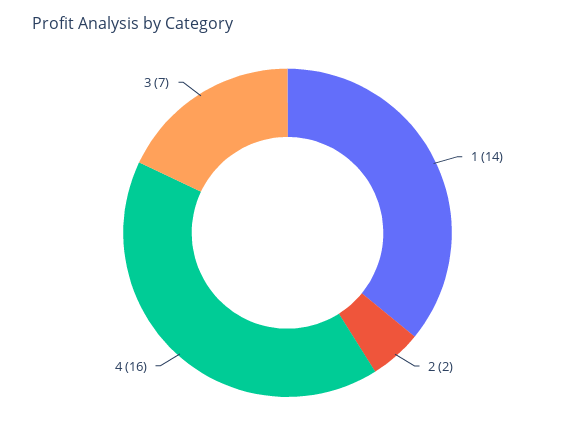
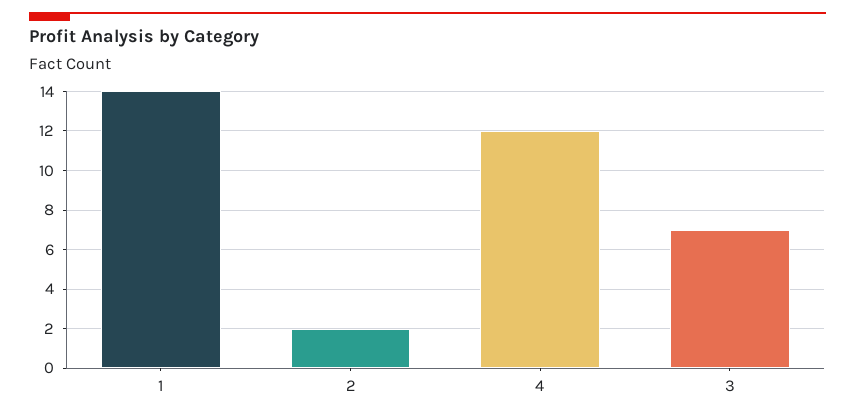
  {
    "1": 14,
    "2": 2,
-   "4": 16,
+   "4": 12,
    "3": 7
  }

